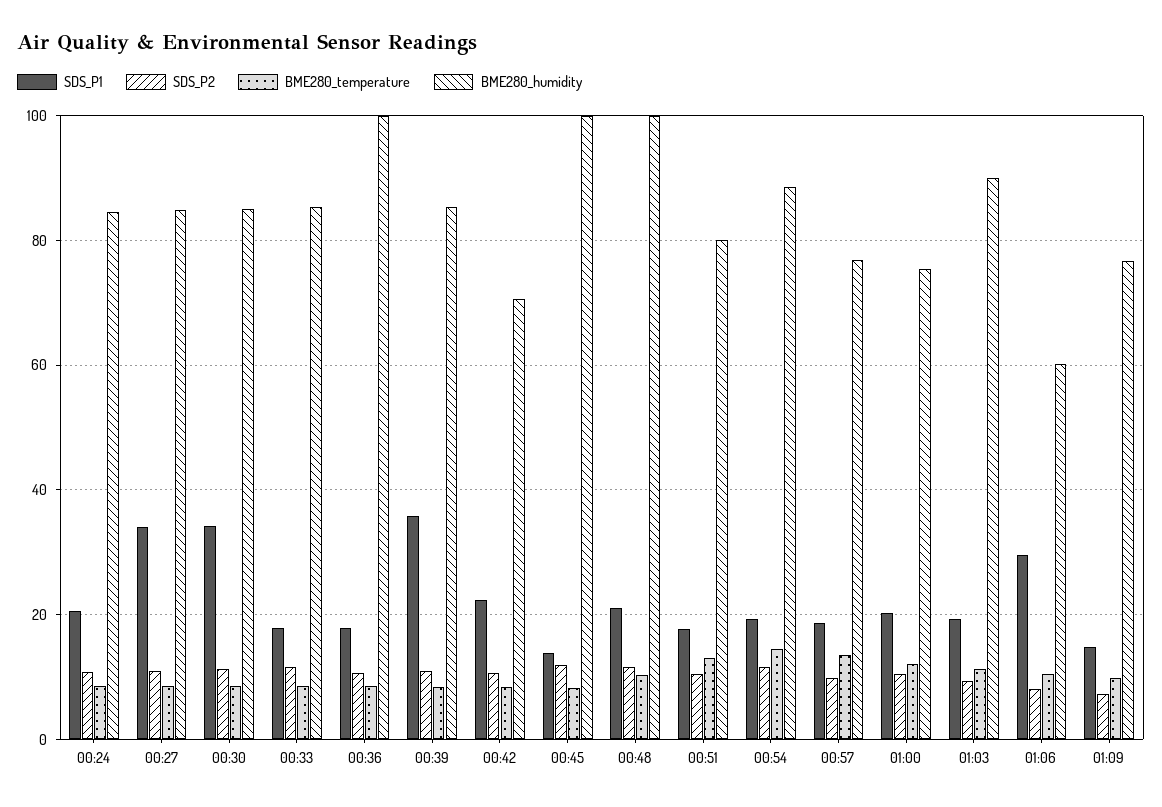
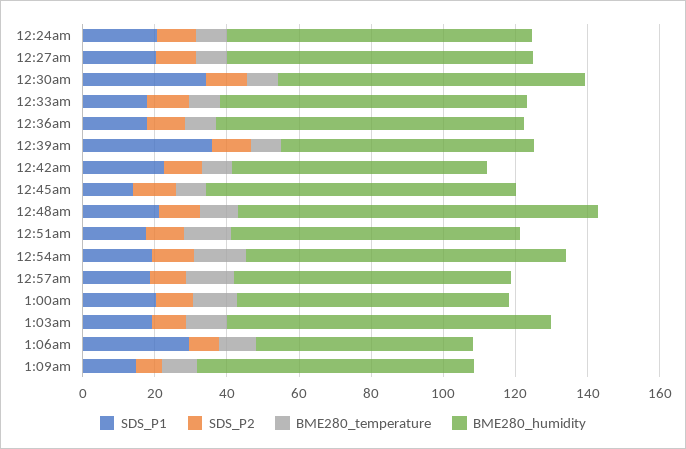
  {
    "SDS_P1": {
      "00:24": 20,
-     "00:27": 34,
+     "00:27": 20,
      "00:30": 34,
      "00:33": 18,
      "00:36": 18,
      "00:39": 36,
      "00:42": 22,
      "00:45": 14,
      "00:48": 22,
      "00:51": 18,
      "00:54": 20,
      "00:57": 18,
      "01:00": 20,
      "01:03": 20,
      "01:06": 30,
      "01:09": 14
    },
    "SDS_P2": {
      "00:24": 10,
      "00:27": 12,
      "00:30": 12,
      "00:33": 12,
      "00:36": 10,
      "00:39": 10,
      "00:42": 10,
      "00:45": 12,
      "00:48": 12,
      "00:51": 10,
      "00:54": 12,
      "00:57": 10,
      "01:00": 10,
      "01:03": 10,
      "01:06": 8,
      "01:09": 8
    },
    "BME280_temperature": {
      "00:24": 8,
      "00:27": 8,
      "00:30": 8,
      "00:33": 8,
      "00:36": 8,
      "00:39": 8,
      "00:42": 8,
      "00:45": 8,
      "00:48": 10,
      "00:51": 14,
      "00:54": 14,
      "00:57": 14,
      "01:00": 12,
      "01:03": 12,
      "01:06": 10,
      "01:09": 10
    },
    "BME280_humidity": {
      "00:24": 84,
      "00:27": 84,
      "00:30": 86,
      "00:33": 86,
-     "00:36": 100,
+     "00:36": 85,
-     "00:39": 86,
+     "00:39": 70,
      "00:42": 70,
-     "00:45": 100,
+     "00:45": 85,
      "00:48": 100,
      "00:51": 80,
      "00:54": 88,
      "00:57": 76,
      "01:00": 76,
      "01:03": 90,
      "01:06": 60,
      "01:09": 76
    }
  }

